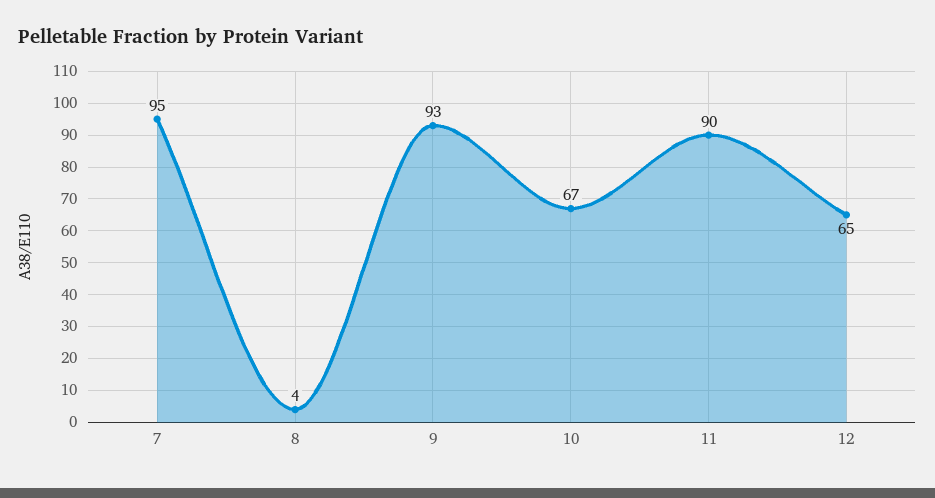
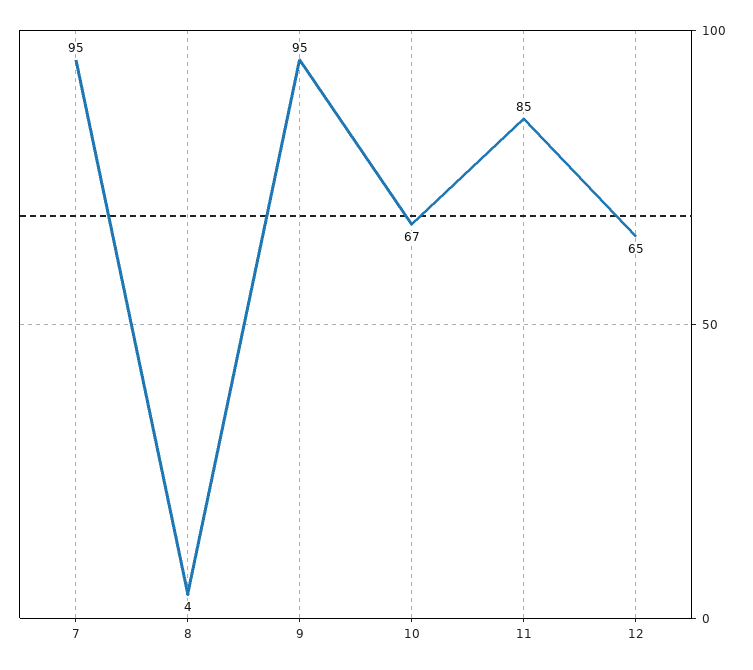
  {
    "7": 95,
    "8": 4,
-   "9": 93,
+   "9": 95,
    "10": 67,
-   "11": 90,
+   "11": 85,
    "12": 65
  }

